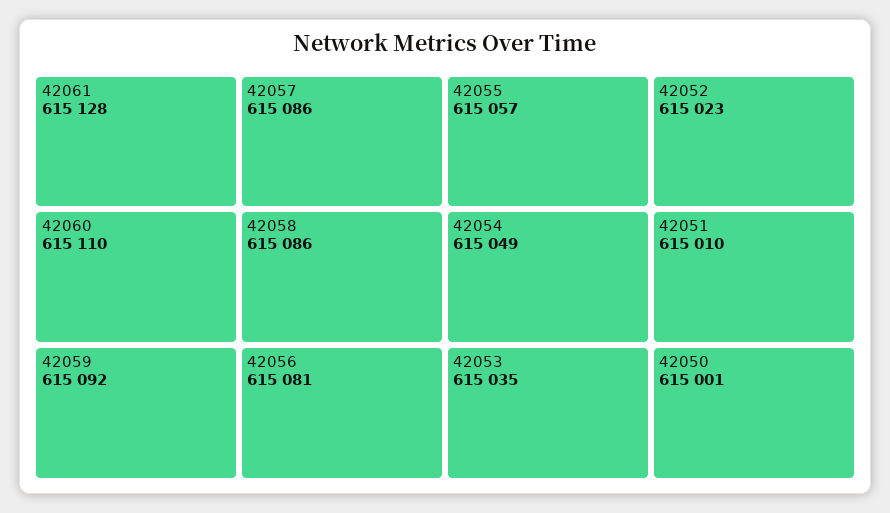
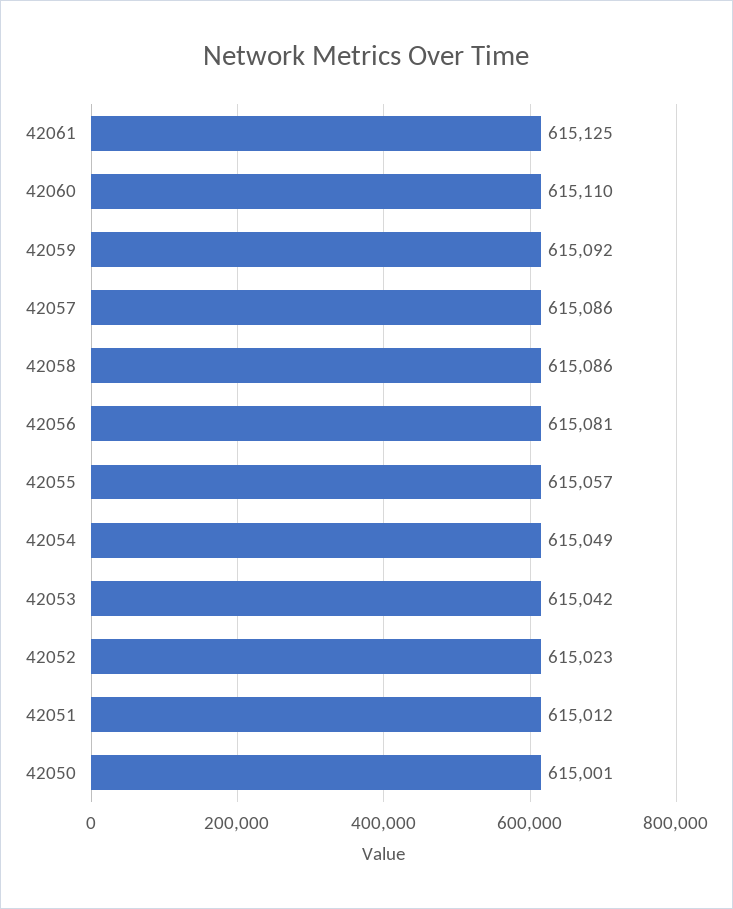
  {
-   "42061": 615128,
+   "42061": 615125,
    "42060": 615110,
    "42059": 615092,
    "42057": 615086,
    "42058": 615086,
    "42056": 615081,
    "42055": 615057,
    "42054": 615049,
-   "42053": 615035,
+   "42053": 615042,
    "42052": 615023,
-   "42051": 615010,
+   "42051": 615012,
    "42050": 615001
  }

